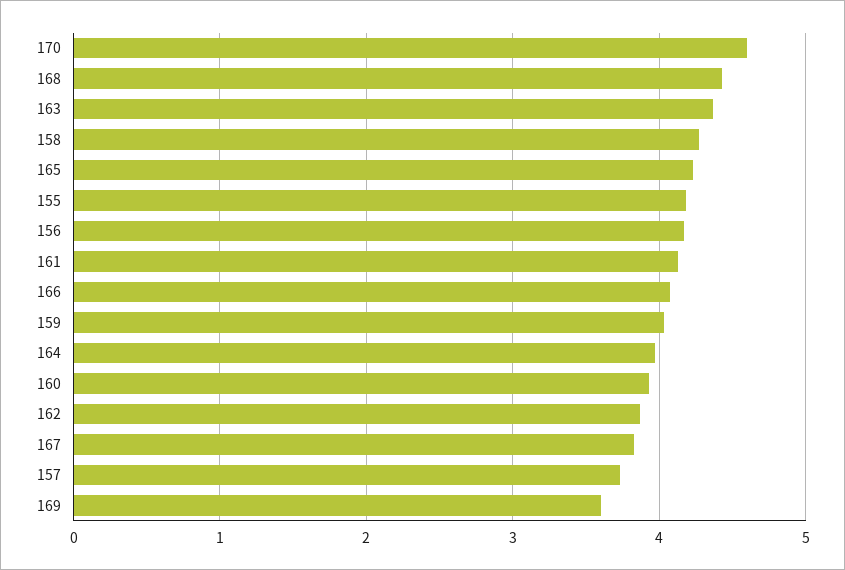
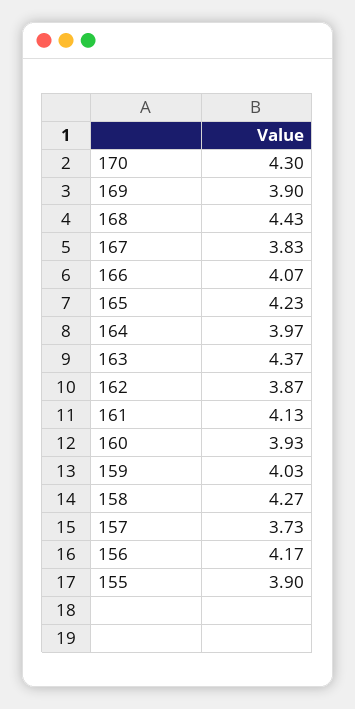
  {
-   "170": 4.6,
+   "170": 4.3,
    "168": 4.43,
    "163": 4.37,
    "158": 4.27,
    "165": 4.23,
-   "155": 4.2,
+   "155": 3.9,
    "156": 4.17,
    "161": 4.13,
    "166": 4.07,
    "159": 4.03,
    "164": 3.97,
    "160": 3.93,
    "162": 3.87,
    "167": 3.83,
    "157": 3.73,
-   "169": 3.6
+   "169": 3.9
  }

